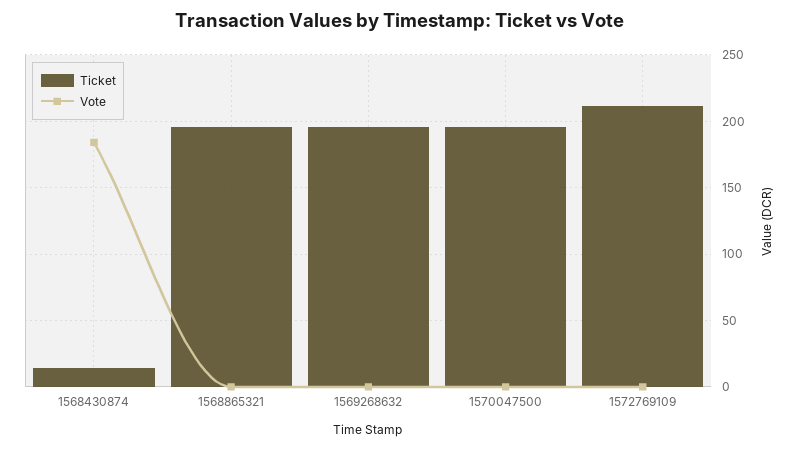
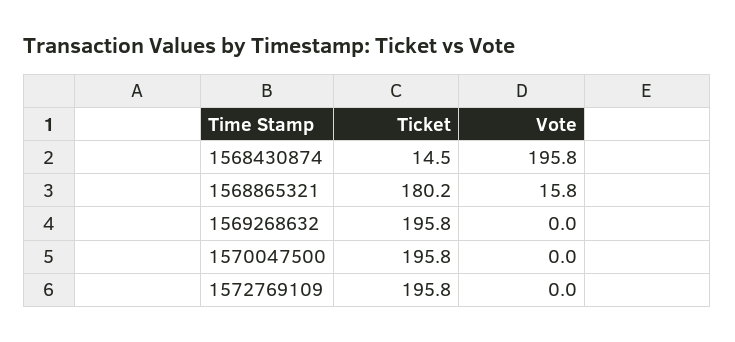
  {
    "Ticket": {
      "1568430874": 14.5,
-     "1568865321": 195,
+     "1568865321": 180.2,
      "1569268632": 195.8,
      "1570047500": 195.8,
-     "1572769109": 210
+     "1572769109": 195.8
    },
    "Vote": {
-     "1568430874": 185,
+     "1568430874": 195.8,
-     "1568865321": 0,
+     "1568865321": 15.8,
      "1569268632": 0,
      "1570047500": 0,
      "1572769109": 0
    }
  }

